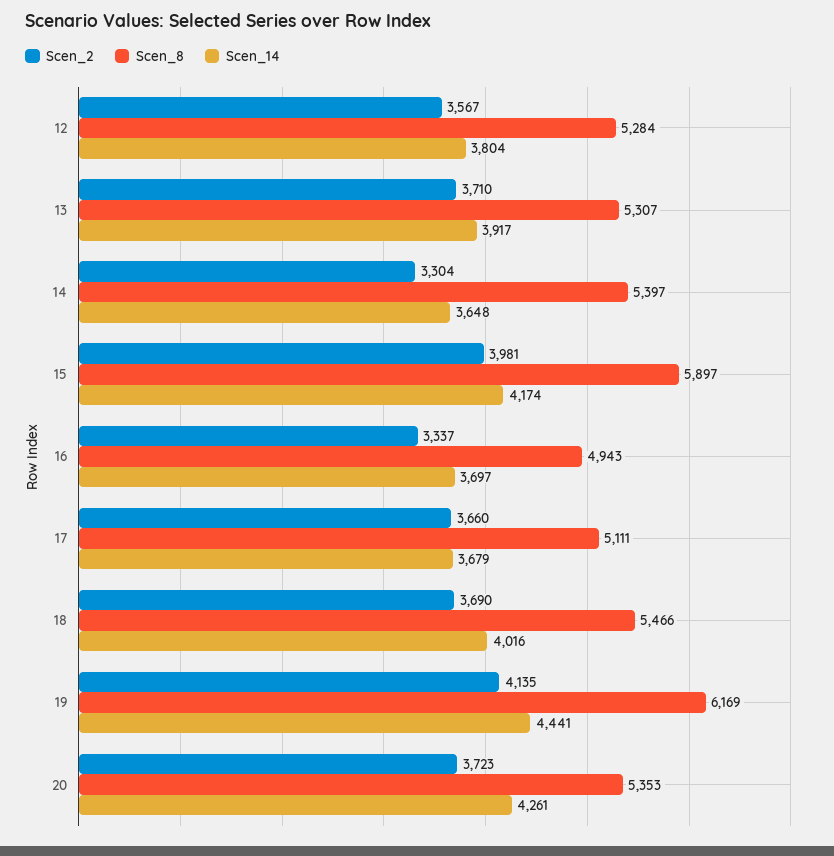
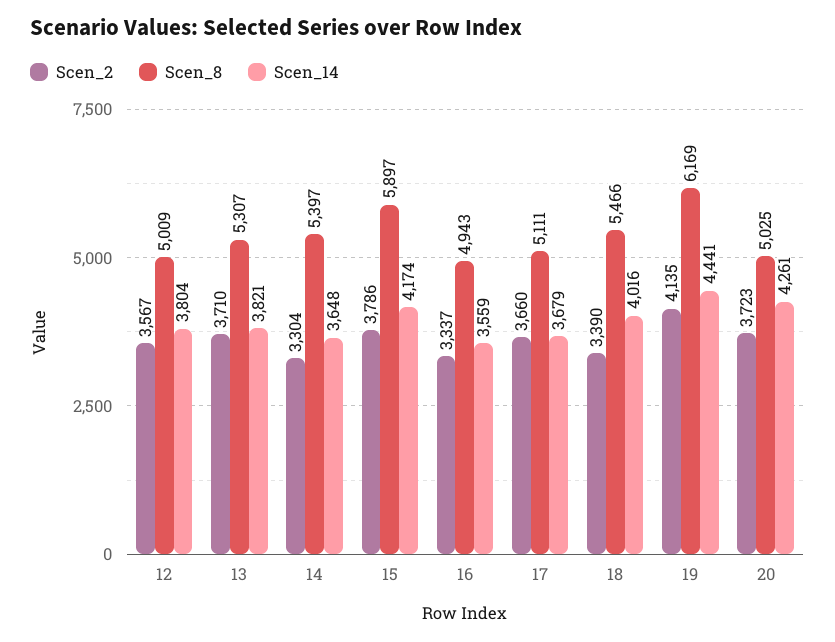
  {
    "Scen_2": {
      "12": 3567,
      "13": 3710,
      "14": 3304,
-     "15": 3981,
+     "15": 3786,
      "16": 3337,
      "17": 3660,
-     "18": 3690,
+     "18": 3390,
      "19": 4135,
      "20": 3723
    },
    "Scen_8": {
-     "12": 5284,
+     "12": 5009,
      "13": 5307,
      "14": 5397,
      "15": 5897,
      "16": 4943,
      "17": 5111,
      "18": 5466,
      "19": 6169,
-     "20": 5353
+     "20": 5025
    },
    "Scen_14": {
      "12": 3804,
-     "13": 3917,
+     "13": 3821,
      "14": 3648,
      "15": 4174,
-     "16": 3697,
+     "16": 3559,
      "17": 3679,
      "18": 4016,
      "19": 4441,
      "20": 4261
    }
  }

